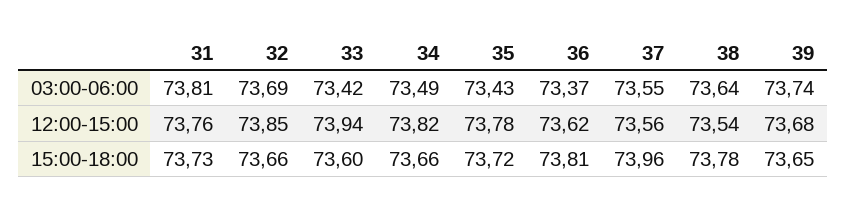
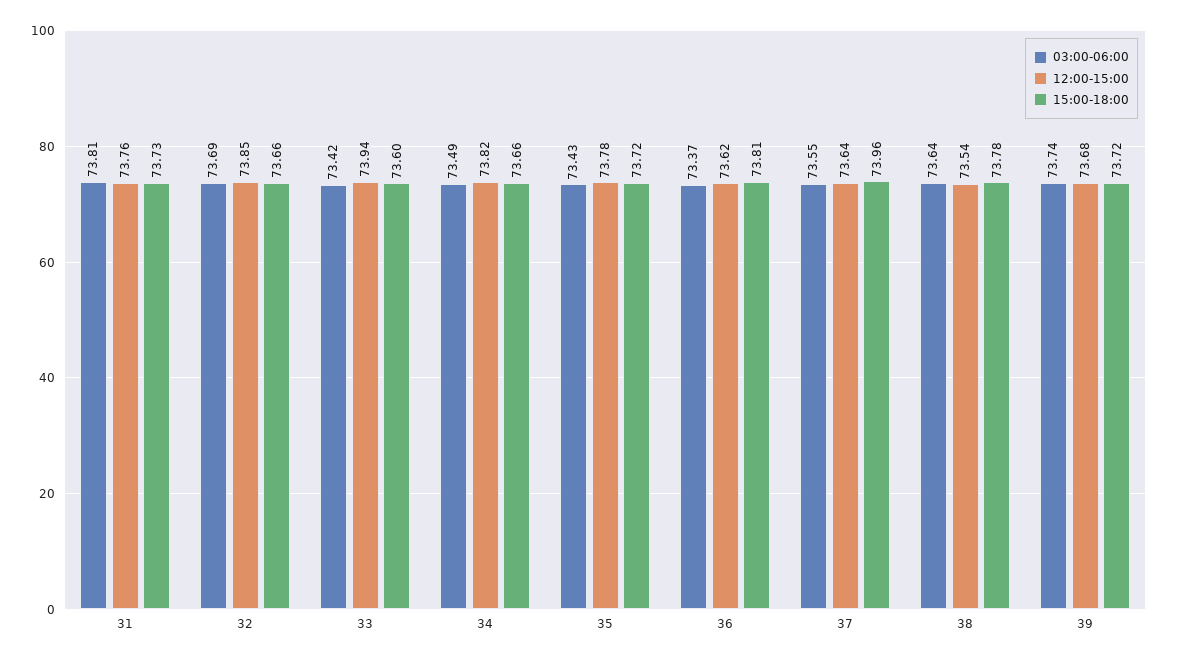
  {
    "03:00-06:00": {
      "31": 73.81,
      "32": 73.69,
      "33": 73.42,
      "34": 73.49,
      "35": 73.43,
      "36": 73.37,
      "37": 73.55,
      "38": 73.64,
      "39": 73.74
    },
    "12:00-15:00": {
      "31": 73.76,
      "32": 73.85,
      "33": 73.94,
      "34": 73.82,
      "35": 73.78,
      "36": 73.62,
-     "37": 73.56,
+     "37": 73.64,
      "38": 73.54,
      "39": 73.68
    },
    "15:00-18:00": {
      "31": 73.73,
      "32": 73.66,
      "33": 73.6,
      "34": 73.66,
      "35": 73.72,
      "36": 73.81,
      "37": 73.96,
      "38": 73.78,
-     "39": 73.65
+     "39": 73.72
    }
  }

